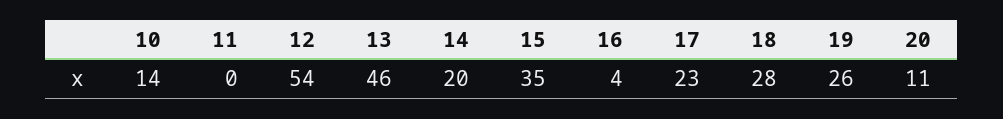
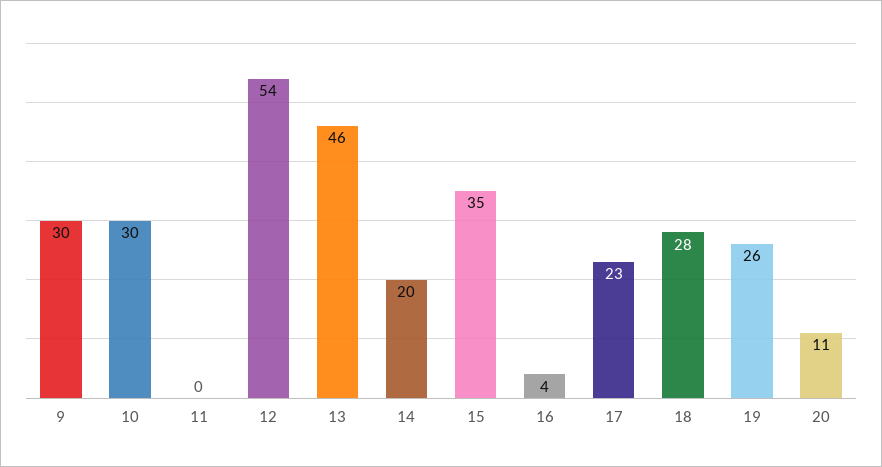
  {
-   "10": 14,
+   "10": 30,
    "11": 0,
    "12": 54,
    "13": 46,
    "14": 20,
    "15": 35,
    "16": 4,
    "17": 23,
    "18": 28,
    "19": 26,
-   "20": 11
+   "20": 11,
+   "9": 30
  }

